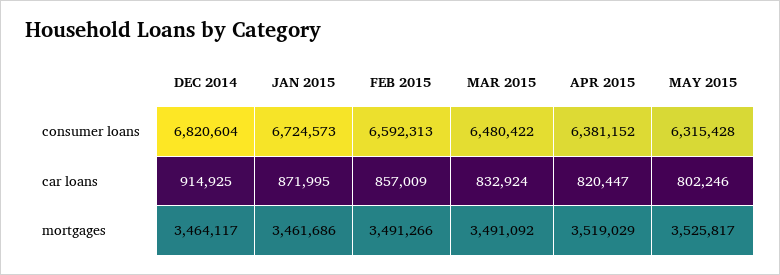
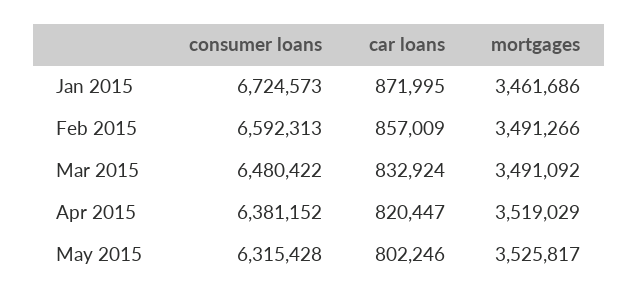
  {
-   "DEC 2014": {
-     "consumer loans": 6820604,
-     "car loans": 914925,
-     "mortgages": 3464117
-   },
    "JAN 2015": {
      "consumer loans": 6724573,
      "car loans": 871995,
      "mortgages": 3461686
    },
    "FEB 2015": {
      "consumer loans": 6592313,
      "car loans": 857009,
      "mortgages": 3491266
    },
    "MAR 2015": {
      "consumer loans": 6480422,
      "car loans": 832924,
      "mortgages": 3491092
    },
    "APR 2015": {
      "consumer loans": 6381152,
      "car loans": 820447,
      "mortgages": 3519029
    },
    "MAY 2015": {
      "consumer loans": 6315428,
      "car loans": 802246,
      "mortgages": 3525817
    }
  }

